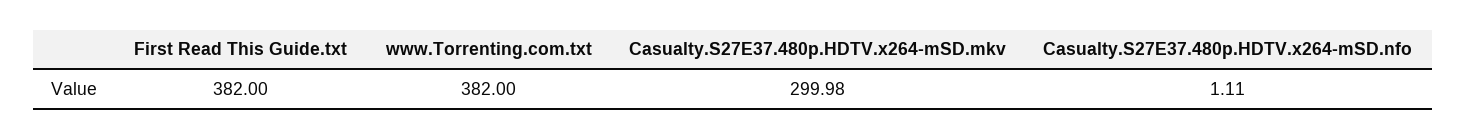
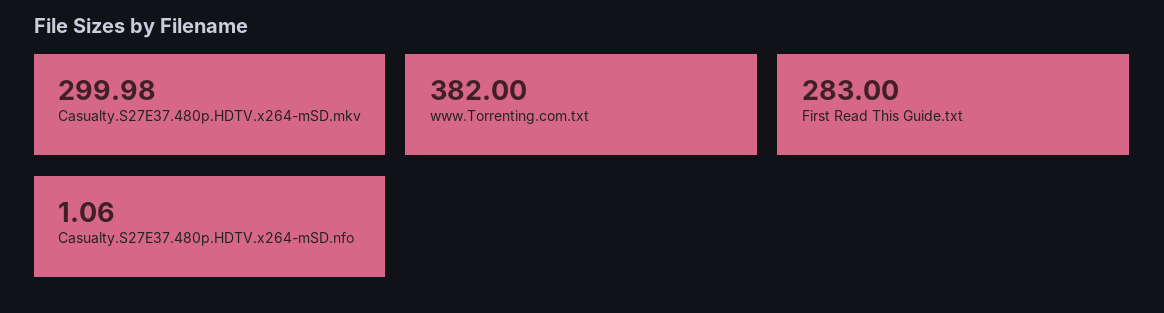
  {
-   "First Read This Guide.txt": 382,
+   "First Read This Guide.txt": 283,
    "www.Torrenting.com.txt": 382,
    "Casualty.S27E37.480p.HDTV.x264-mSD.mkv": 299.98,
-   "Casualty.S27E37.480p.HDTV.x264-mSD.nfo": 1.11
+   "Casualty.S27E37.480p.HDTV.x264-mSD.nfo": 1.06
  }

